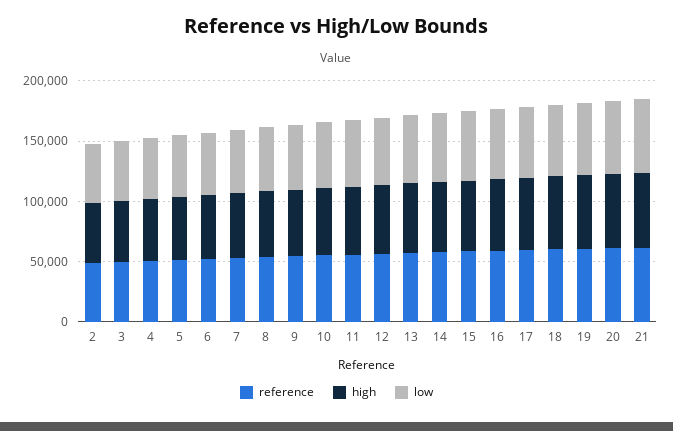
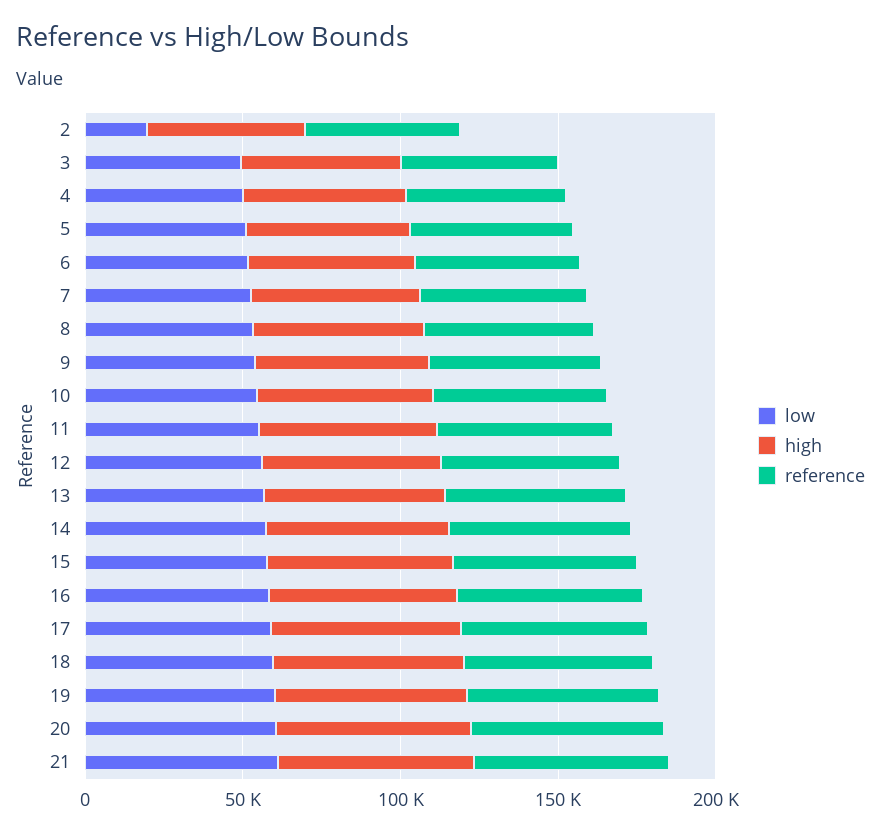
  {
    "reference": {
      "2": 50000,
      "3": 50000,
      "4": 50000,
      "5": 50000,
      "6": 50000,
      "7": 50000,
      "8": 50000,
      "9": 50000,
      "10": 60000,
      "11": 60000,
      "12": 60000,
      "13": 60000,
      "14": 60000,
      "15": 60000,
      "16": 60000,
      "17": 60000,
      "18": 60000,
      "19": 60000,
      "20": 60000,
      "21": 60000
    },
    "high": {
      "2": 50000,
      "3": 50000,
      "4": 50000,
      "5": 50000,
      "6": 50000,
      "7": 50000,
      "8": 50000,
      "9": 60000,
      "10": 60000,
      "11": 60000,
      "12": 60000,
      "13": 60000,
      "14": 60000,
      "15": 60000,
      "16": 60000,
      "17": 60000,
      "18": 60000,
      "19": 60000,
      "20": 60000,
      "21": 60000
    },
    "low": {
-     "2": 50000,
+     "2": 20000,
      "3": 50000,
      "4": 50000,
      "5": 50000,
      "6": 50000,
      "7": 50000,
      "8": 50000,
      "9": 50000,
      "10": 50000,
      "11": 60000,
      "12": 60000,
      "13": 60000,
      "14": 60000,
      "15": 60000,
      "16": 60000,
      "17": 60000,
      "18": 60000,
      "19": 60000,
      "20": 60000,
      "21": 60000
    }
  }

